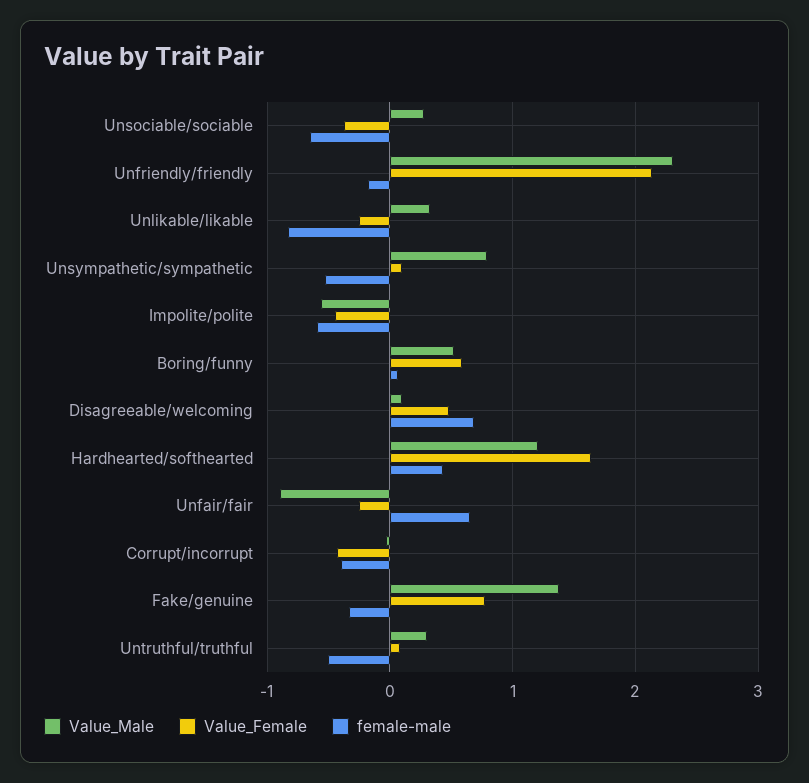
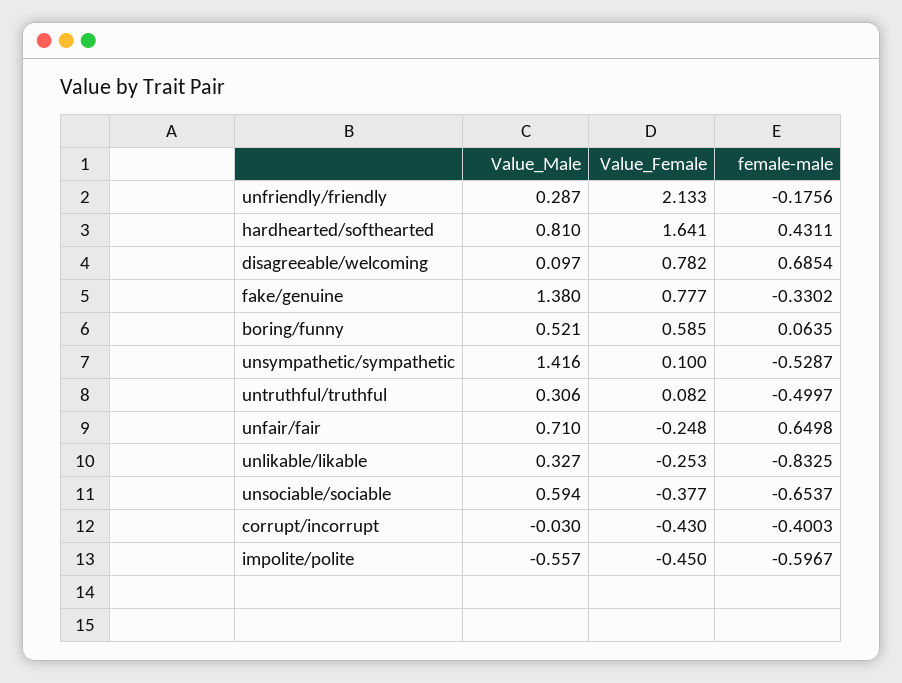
  {
    "Value_Male": {
-     "Unsociable/sociable": 0.3,
+     "Unsociable/sociable": 0.594,
-     "Unfriendly/friendly": 2.3,
+     "Unfriendly/friendly": 0.287,
      "Unlikable/likable": 0.327,
-     "Unsympathetic/sympathetic": 0.8,
+     "Unsympathetic/sympathetic": 1.416,
      "Impolite/polite": -0.557,
      "Boring/funny": 0.521,
      "Disagreeable/welcoming": 0.097,
-     "Hardhearted/softhearted": 1.2,
+     "Hardhearted/softhearted": 0.81,
-     "Unfair/fair": -0.9,
+     "Unfair/fair": 0.71,
      "Corrupt/incorrupt": -0.03,
      "Fake/genuine": 1.38,
      "Untruthful/truthful": 0.306
    },
    "Value_Female": {
      "Unsociable/sociable": -0.377,
      "Unfriendly/friendly": 2.133,
      "Unlikable/likable": -0.253,
      "Unsympathetic/sympathetic": 0.1,
      "Impolite/polite": -0.45,
      "Boring/funny": 0.585,
-     "Disagreeable/welcoming": 0.5,
+     "Disagreeable/welcoming": 0.782,
      "Hardhearted/softhearted": 1.641,
      "Unfair/fair": -0.248,
      "Corrupt/incorrupt": -0.43,
      "Fake/genuine": 0.777,
      "Untruthful/truthful": 0.082
    },
    "female-male": {
      "Unsociable/sociable": -0.6537,
      "Unfriendly/friendly": -0.1756,
      "Unlikable/likable": -0.8325,
      "Unsympathetic/sympathetic": -0.5287,
      "Impolite/polite": -0.5967,
      "Boring/funny": 0.0635,
      "Disagreeable/welcoming": 0.6854,
      "Hardhearted/softhearted": 0.4311,
      "Unfair/fair": 0.6498,
      "Corrupt/incorrupt": -0.4003,
      "Fake/genuine": -0.3302,
      "Untruthful/truthful": -0.4997
    }
  }

